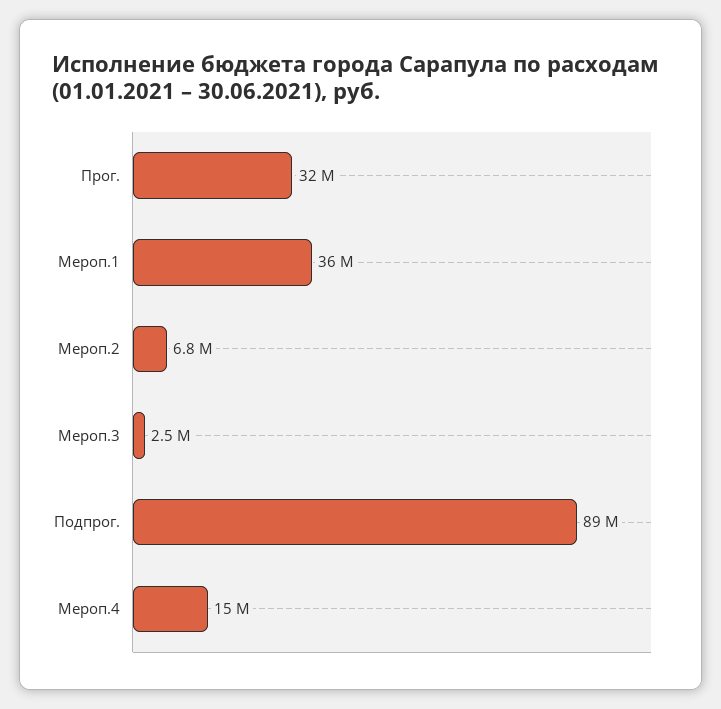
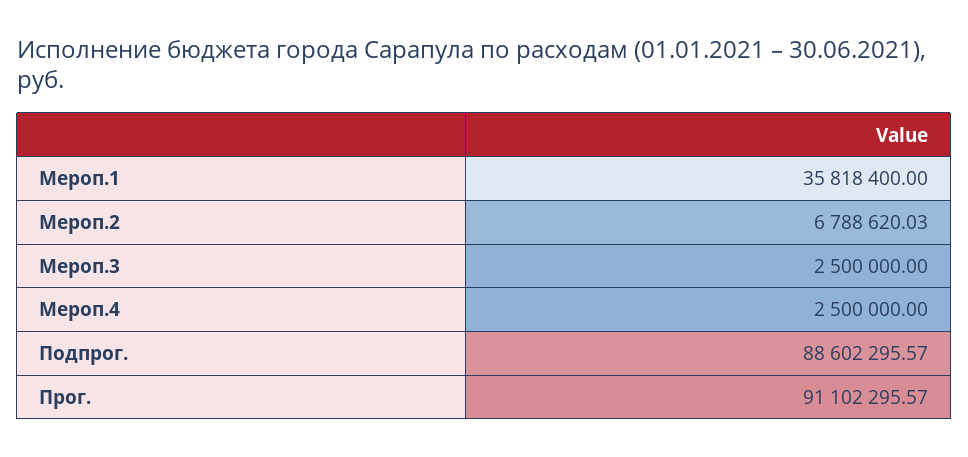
  {
-   "Прог.": 32000000,
+   "Прог.": 91102295.57,
    "Мероп.1": 35818400,
    "Мероп.2": 6788620.03,
    "Мероп.3": 2500000,
    "Подпрог.": 88602295.57,
-   "Мероп.4": 15000000
+   "Мероп.4": 2500000
  }

